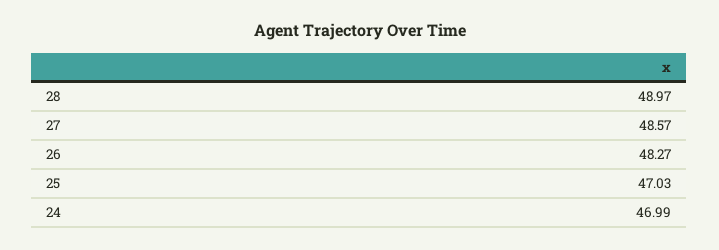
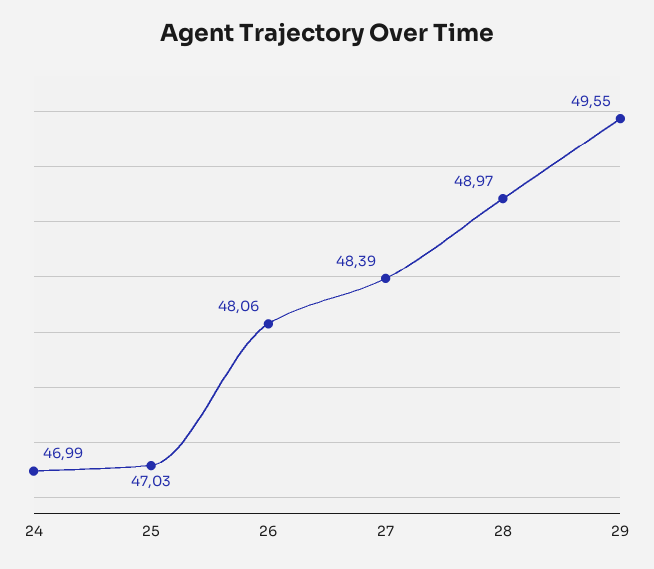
  {
    "28": 48.97,
-   "27": 48.57,
+   "27": 48.39,
-   "26": 48.27,
+   "26": 48.06,
    "25": 47.03,
-   "24": 46.99
+   "24": 46.99,
+   "29": 49.55
  }

